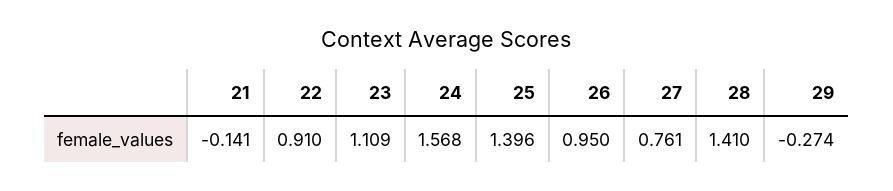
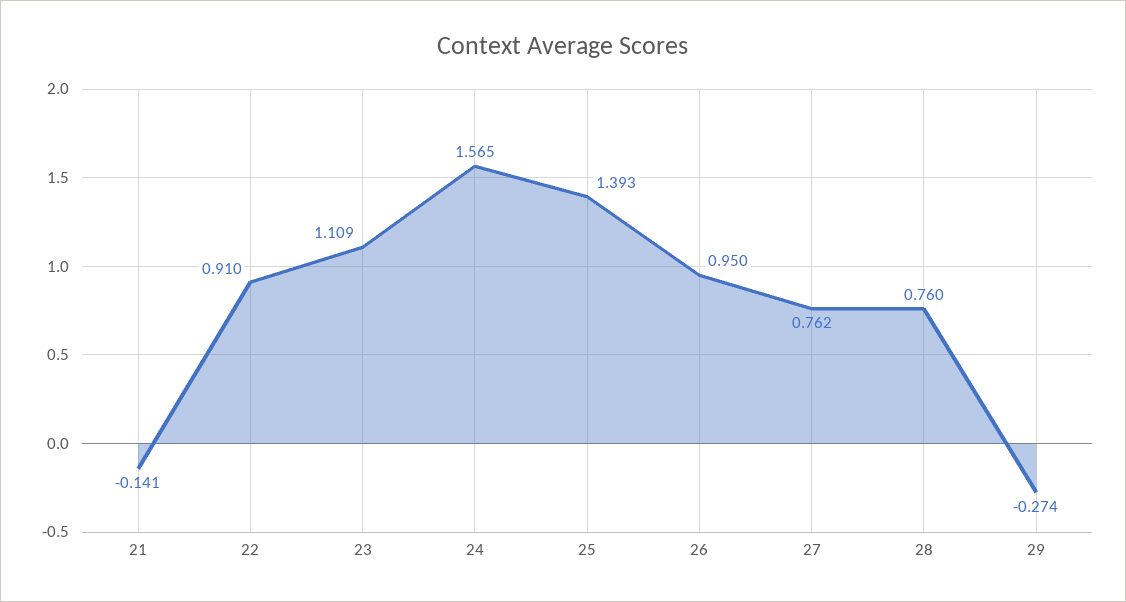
  {
    "21": -0.141,
    "22": 0.91,
    "23": 1.109,
-   "24": 1.568,
+   "24": 1.565,
-   "25": 1.396,
+   "25": 1.393,
    "26": 0.95,
-   "27": 0.761,
+   "27": 0.762,
-   "28": 1.41,
+   "28": 0.76,
    "29": -0.274
  }

